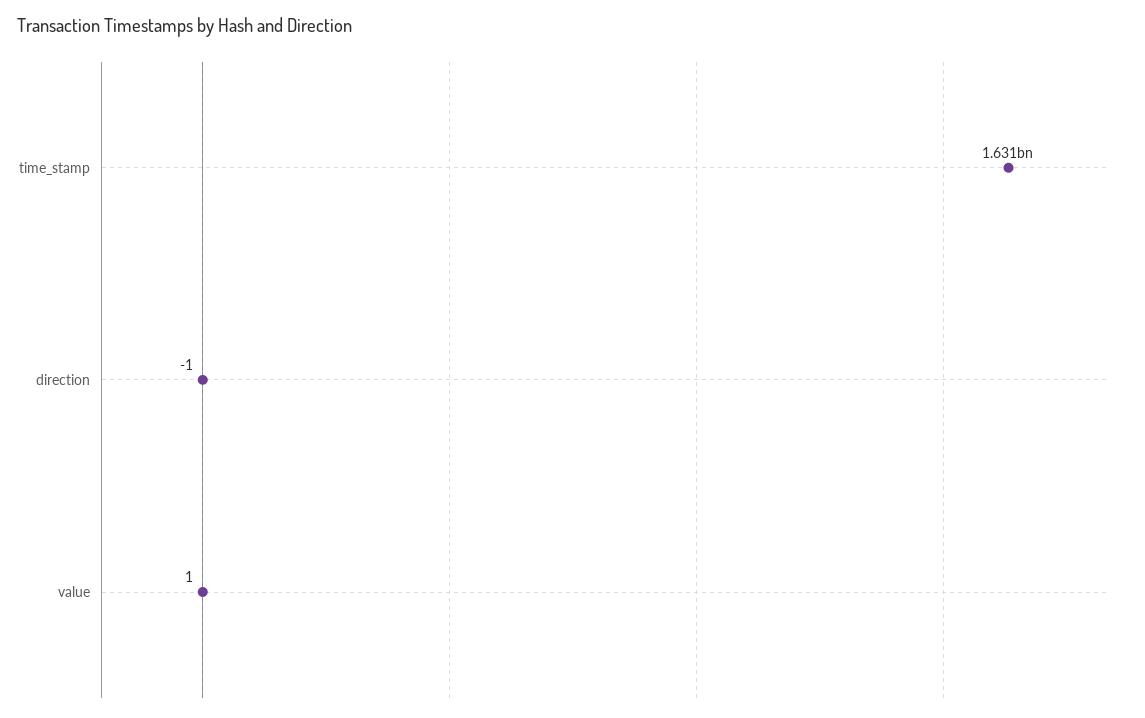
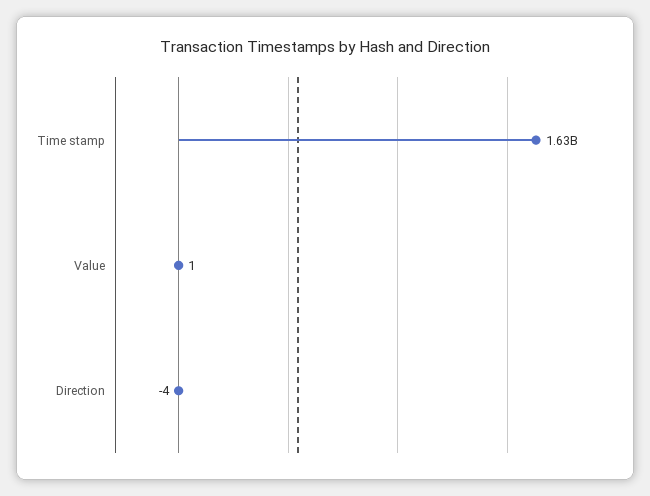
  {
    "time_stamp": 1631000000,
-   "direction": -1,
+   "direction": -4,
    "value": 1
  }

